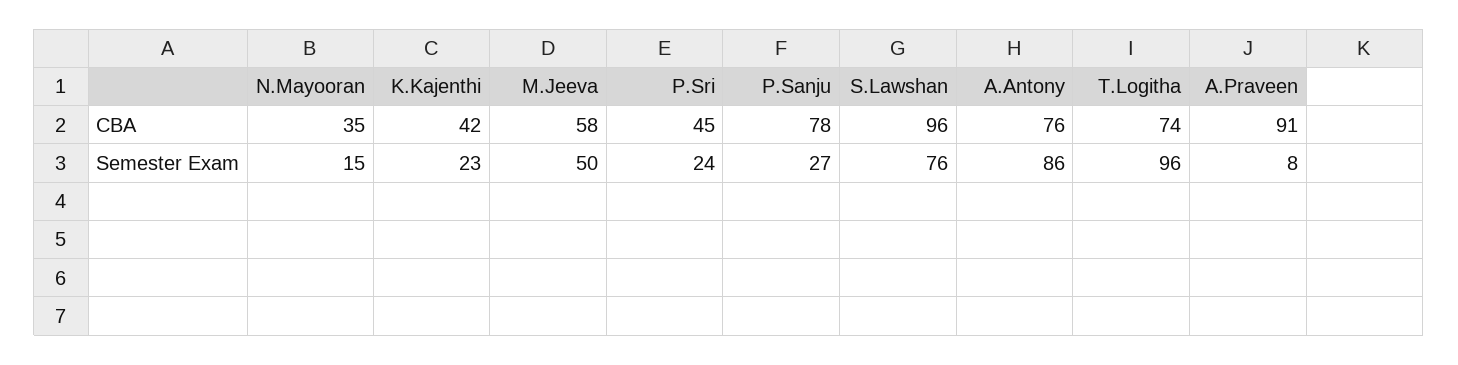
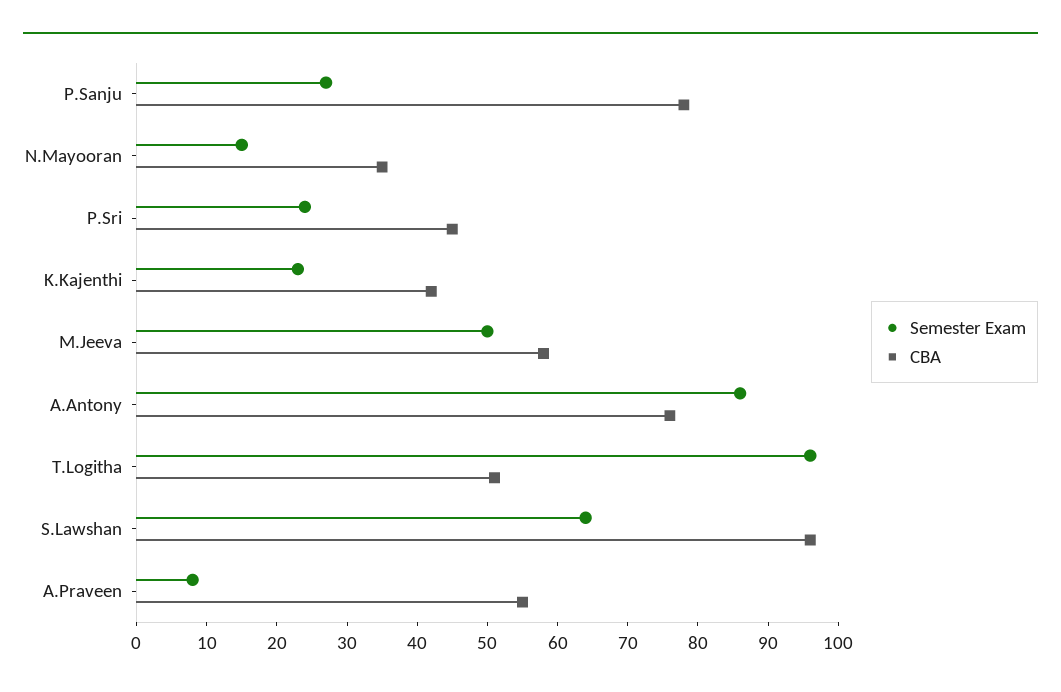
  {
    "CBA": {
      "N.Mayooran": 35,
      "K.Kajenthi": 42,
      "M.Jeeva": 58,
      "P.Sri": 45,
      "P.Sanju": 78,
      "S.Lawshan": 96,
      "A.Antony": 76,
-     "T.Logitha": 74,
+     "T.Logitha": 50,
-     "A.Praveen": 91
+     "A.Praveen": 55
    },
    "Semester Exam": {
      "N.Mayooran": 15,
      "K.Kajenthi": 23,
      "M.Jeeva": 50,
      "P.Sri": 24,
      "P.Sanju": 27,
-     "S.Lawshan": 76,
+     "S.Lawshan": 65,
      "A.Antony": 86,
      "T.Logitha": 96,
      "A.Praveen": 8
    }
  }

